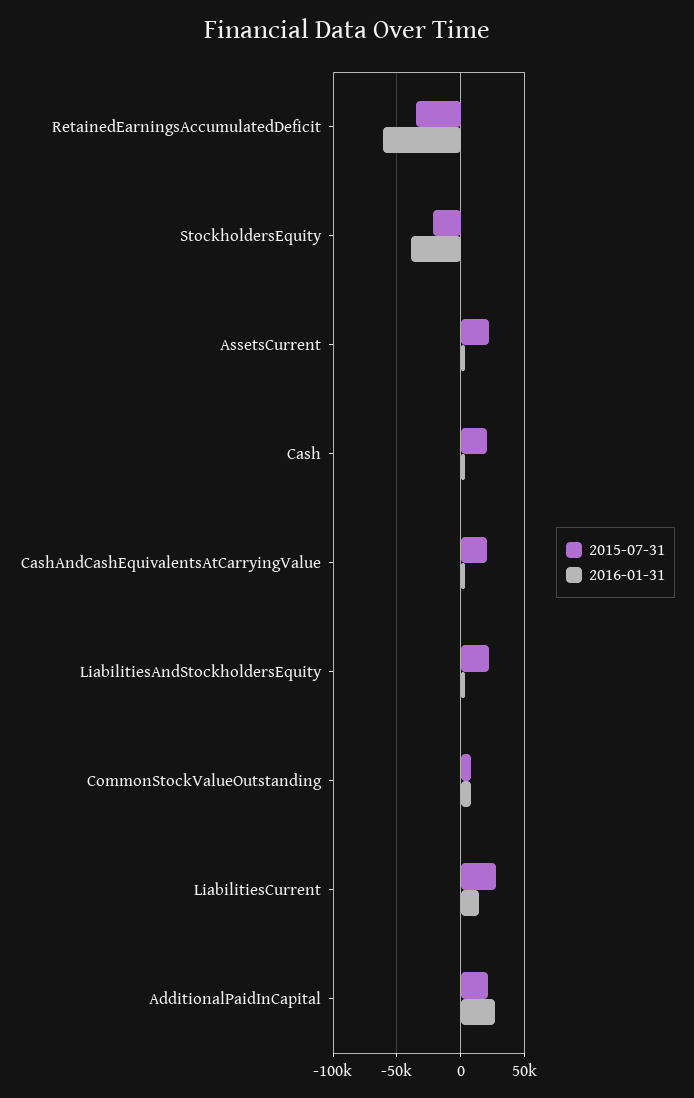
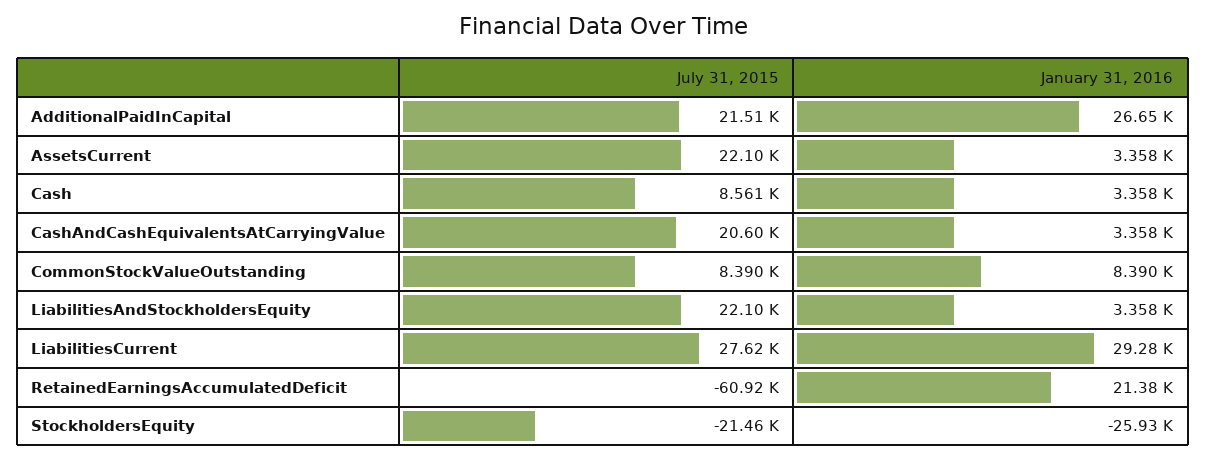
  {
    "2015-07-31": {
-     "RetainedEarningsAccumulatedDeficit": -35000,
+     "RetainedEarningsAccumulatedDeficit": -60920,
      "StockholdersEquity": -21460,
      "AssetsCurrent": 22100,
-     "Cash": 20000,
+     "Cash": 8561,
      "CashAndCashEquivalentsAtCarryingValue": 20600,
      "LiabilitiesAndStockholdersEquity": 22100,
      "CommonStockValueOutstanding": 8390,
      "LiabilitiesCurrent": 27620,
      "AdditionalPaidInCapital": 21510
    },
    "2016-01-31": {
-     "RetainedEarningsAccumulatedDeficit": -60000,
+     "RetainedEarningsAccumulatedDeficit": 21380,
-     "StockholdersEquity": -40000,
+     "StockholdersEquity": -25930,
      "AssetsCurrent": 3358,
      "Cash": 3358,
      "CashAndCashEquivalentsAtCarryingValue": 3358,
      "LiabilitiesAndStockholdersEquity": 3358,
      "CommonStockValueOutstanding": 8390,
-     "LiabilitiesCurrent": 15000,
+     "LiabilitiesCurrent": 29280,
      "AdditionalPaidInCapital": 26650
    }
  }

